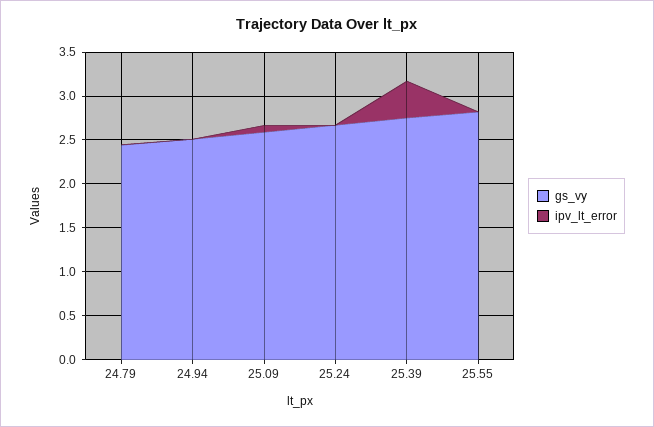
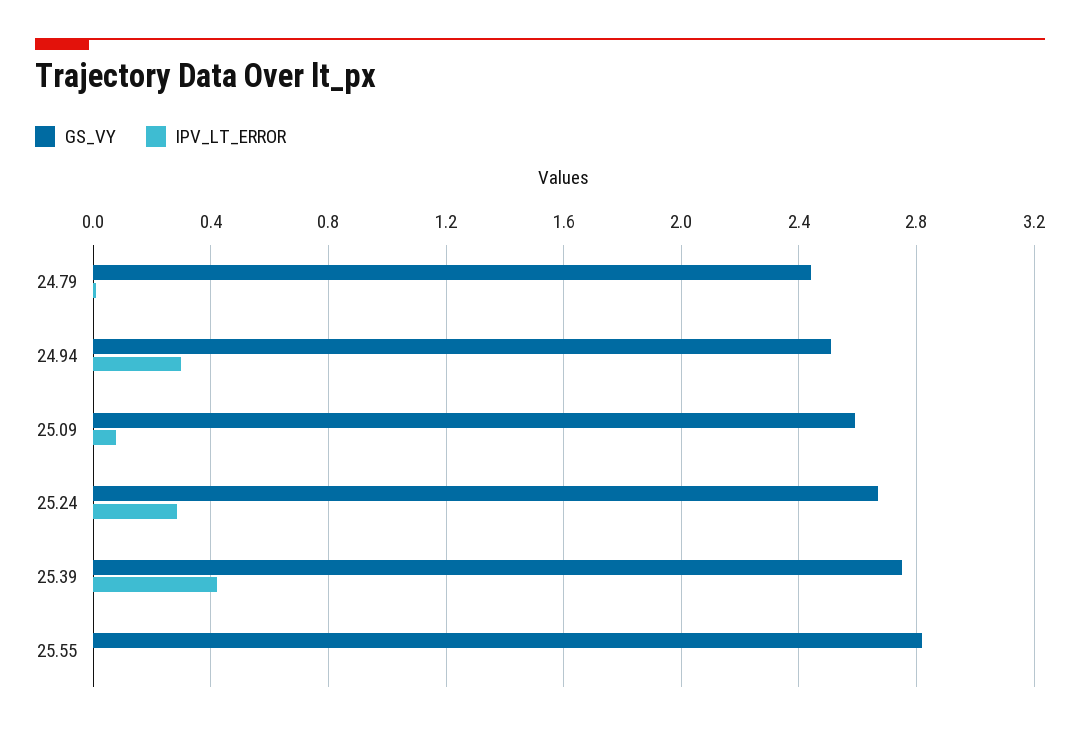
  {
    "gs_vy": {
      "24.79": 2.45,
      "24.94": 2.5,
      "25.09": 2.6,
      "25.24": 2.65,
      "25.39": 2.75,
      "25.55": 2.8
    },
    "ipv_lt_error": {
      "24.79": 0,
-     "24.94": 0,
+     "24.94": 0.3,
      "25.09": 0.1,
-     "25.24": 0,
+     "25.24": 0.3,
      "25.39": 0.4,
      "25.55": 0
    }
  }

